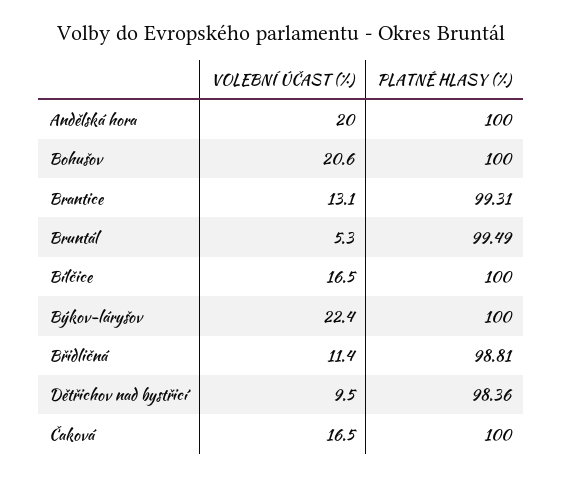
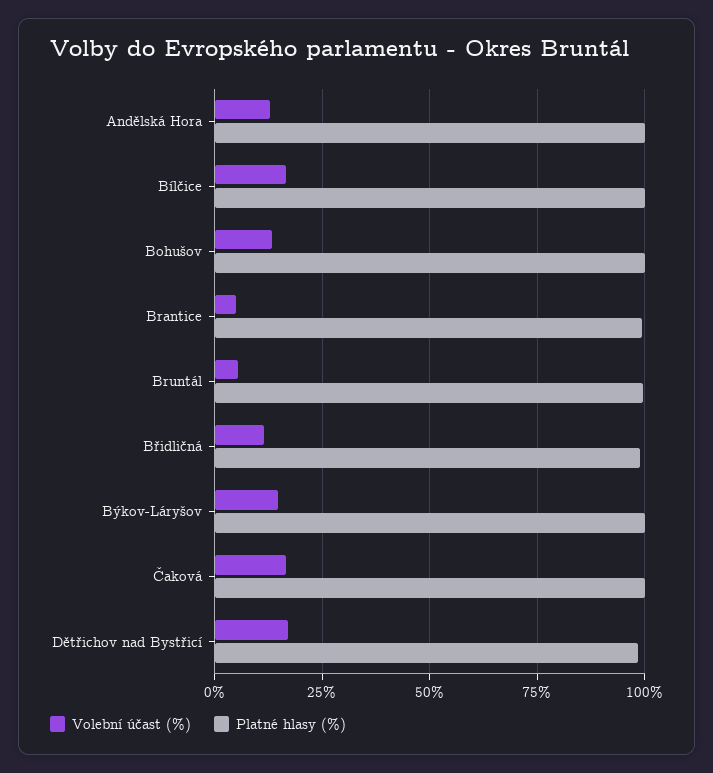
  {
    "VOLEBNÍ ÚČAST (%)": {
-     "Andělská hora": 20,
+     "Andělská hora": 12.5,
-     "Bohušov": 20.6,
+     "Bohušov": 12.5,
-     "Brantice": 13.1,
+     "Brantice": 5,
      "Bruntál": 5.3,
      "Bílčice": 16.5,
-     "Býkov-láryšov": 22.4,
+     "Býkov-láryšov": 15,
      "Břidličná": 11.4,
-     "Dětřichov nad bystřicí": 9.5,
+     "Dětřichov nad bystřicí": 17.5,
      "Čaková": 16.5
    },
    "PLATNÉ HLASY (%)": {
      "Andělská hora": 100,
      "Bohušov": 100,
      "Brantice": 99.31,
      "Bruntál": 99.49,
      "Bílčice": 100,
      "Býkov-láryšov": 100,
      "Břidličná": 98.81,
      "Dětřichov nad bystřicí": 98.36,
      "Čaková": 100
    }
  }

